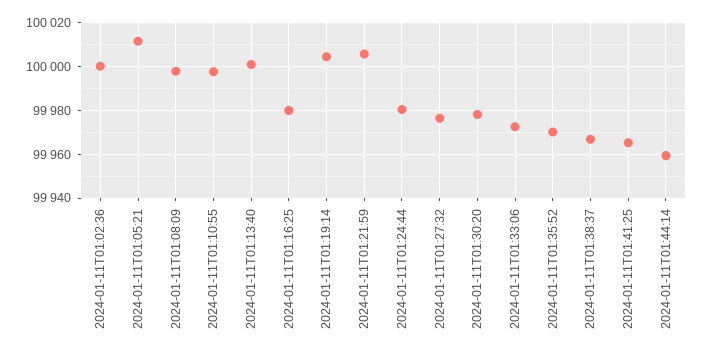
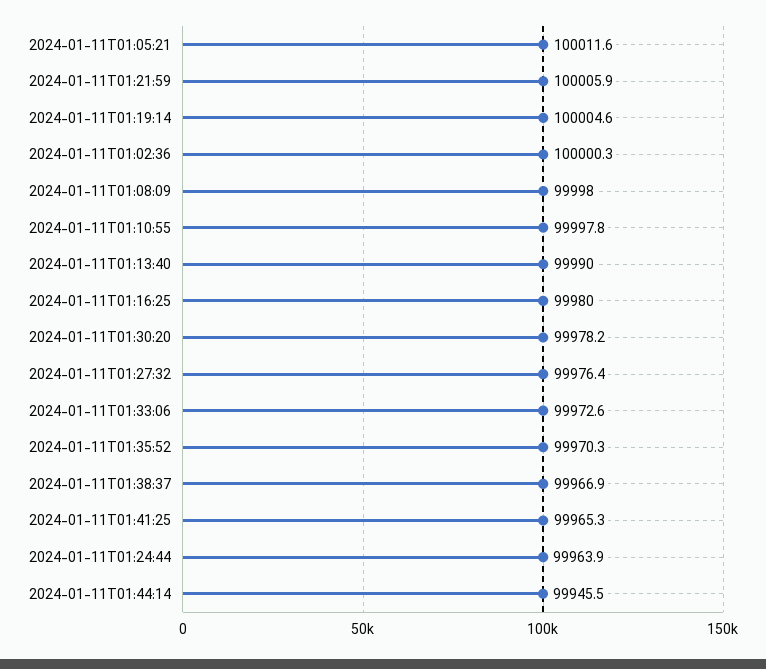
  {
    "2024-01-11T01:02:36": 100000.3,
    "2024-01-11T01:05:21": 100011.6,
    "2024-01-11T01:08:09": 99998,
    "2024-01-11T01:10:55": 99997.8,
-   "2024-01-11T01:13:40": 100000,
+   "2024-01-11T01:13:40": 99990,
    "2024-01-11T01:16:25": 99980,
    "2024-01-11T01:19:14": 100004.6,
    "2024-01-11T01:21:59": 100005.9,
-   "2024-01-11T01:24:44": 99980,
+   "2024-01-11T01:24:44": 99963.9,
    "2024-01-11T01:27:32": 99976.4,
    "2024-01-11T01:30:20": 99978.2,
    "2024-01-11T01:33:06": 99972.6,
    "2024-01-11T01:35:52": 99970.3,
    "2024-01-11T01:38:37": 99966.9,
    "2024-01-11T01:41:25": 99965.3,
-   "2024-01-11T01:44:14": 99960
+   "2024-01-11T01:44:14": 99945.5
  }

